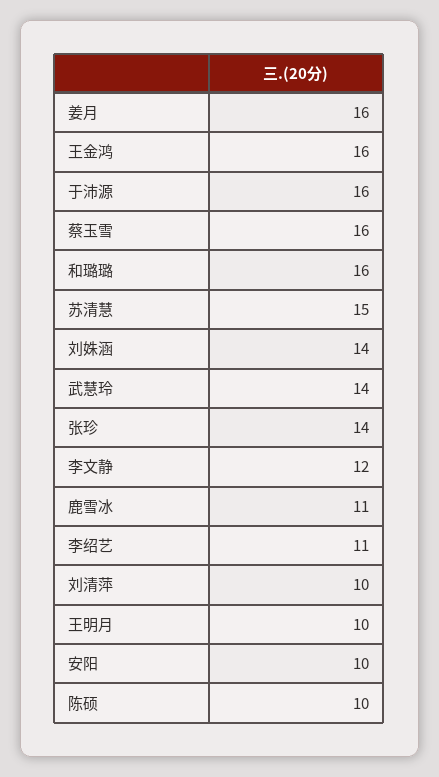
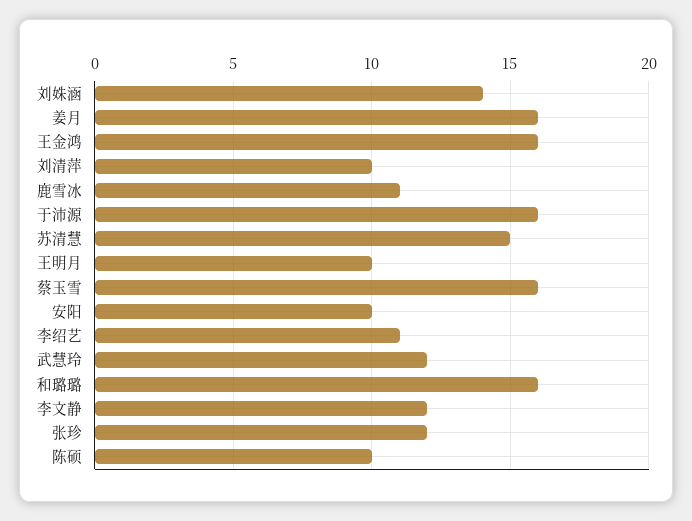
  {
    "姜月": 16,
    "王金鸿": 16,
    "于沛源": 16,
    "蔡玉雪": 16,
    "和璐璐": 16,
    "苏清慧": 15,
    "刘姝涵": 14,
-   "武慧玲": 14,
+   "武慧玲": 12,
-   "张珍": 14,
+   "张珍": 12,
    "李文静": 12,
    "鹿雪冰": 11,
    "李绍艺": 11,
    "刘清萍": 10,
    "王明月": 10,
    "安阳": 10,
    "陈硕": 10
  }

